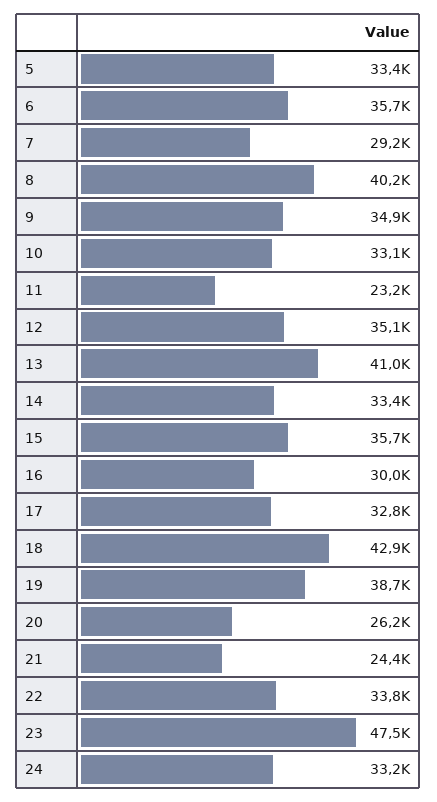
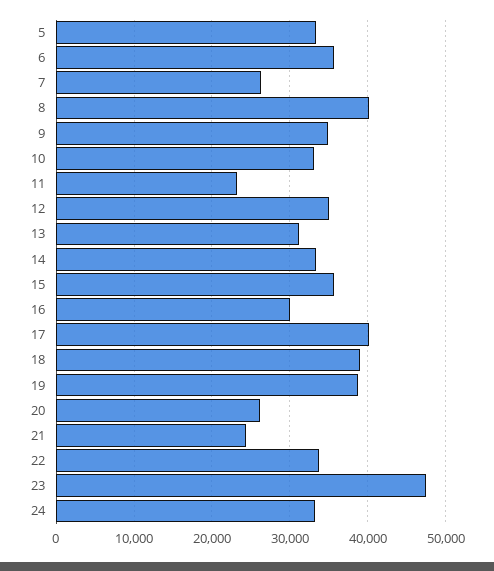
  {
    "5": 33400,
    "6": 35700,
-   "7": 29200,
+   "7": 26000,
    "8": 40200,
    "9": 34900,
    "10": 33100,
    "11": 23200,
    "12": 35100,
-   "13": 41000,
+   "13": 31000,
    "14": 33400,
    "15": 35700,
    "16": 30000,
-   "17": 32800,
+   "17": 40000,
-   "18": 42900,
+   "18": 39000,
    "19": 38700,
    "20": 26200,
    "21": 24400,
    "22": 33800,
    "23": 47500,
    "24": 33200
  }

